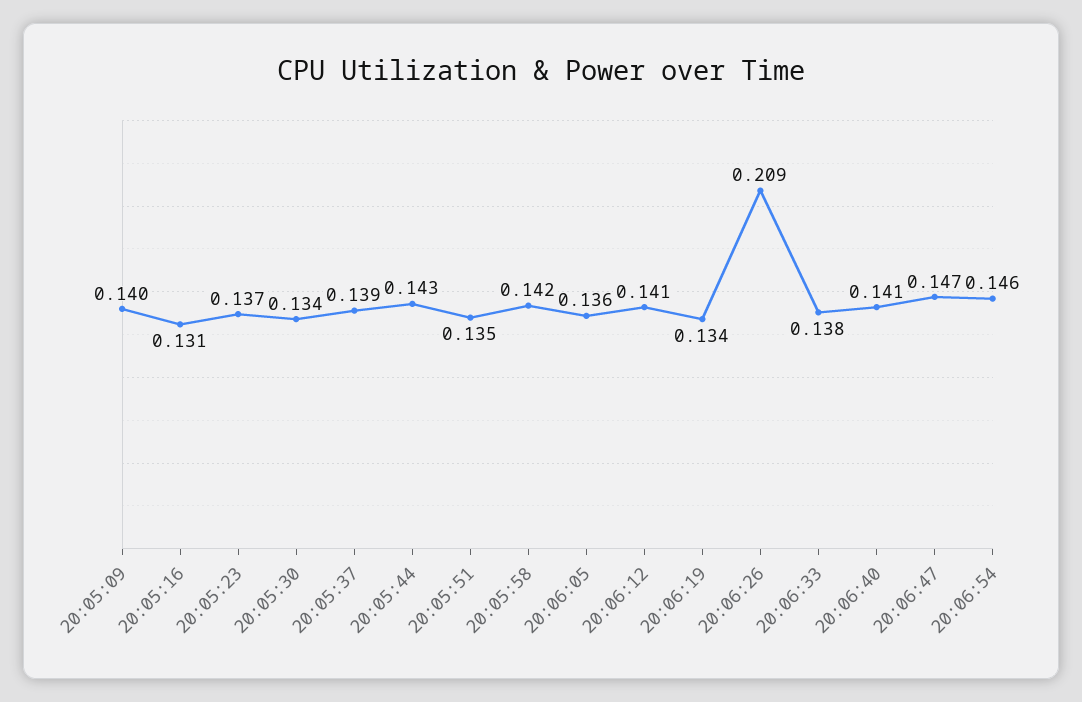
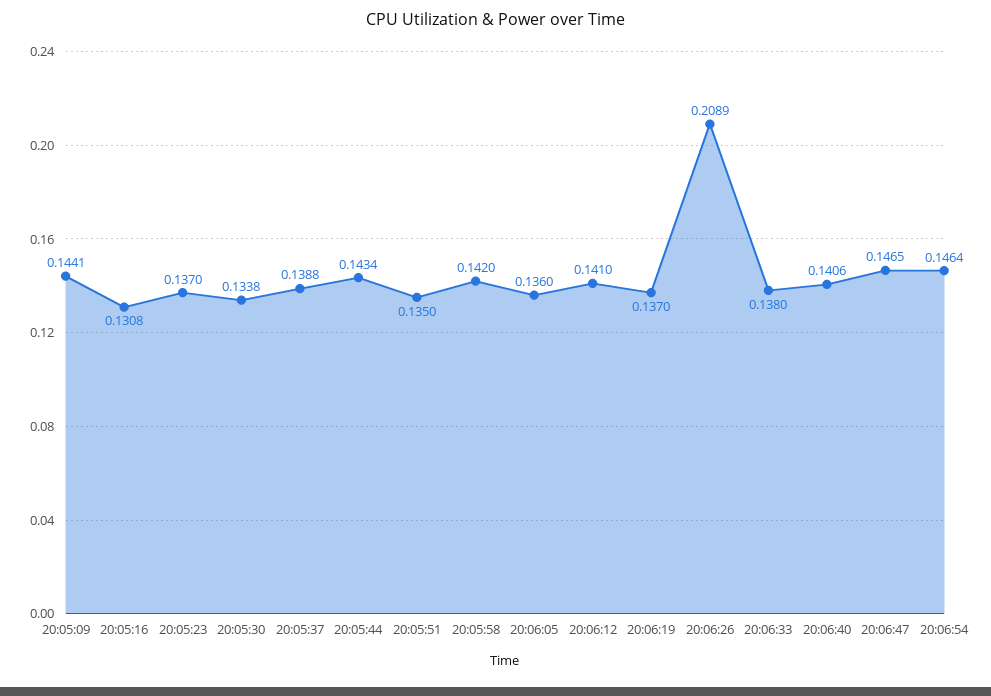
  {
-   "20:05:09": 0.14,
+   "20:05:09": 0.1441,
    "20:05:16": 0.1308,
    "20:05:23": 0.137,
    "20:05:30": 0.1338,
    "20:05:37": 0.1388,
    "20:05:44": 0.1434,
    "20:05:51": 0.135,
    "20:05:58": 0.142,
    "20:06:05": 0.136,
    "20:06:12": 0.141,
-   "20:06:19": 0.134,
+   "20:06:19": 0.137,
    "20:06:26": 0.2089,
    "20:06:33": 0.138,
    "20:06:40": 0.1406,
    "20:06:47": 0.1465,
    "20:06:54": 0.1464
  }

